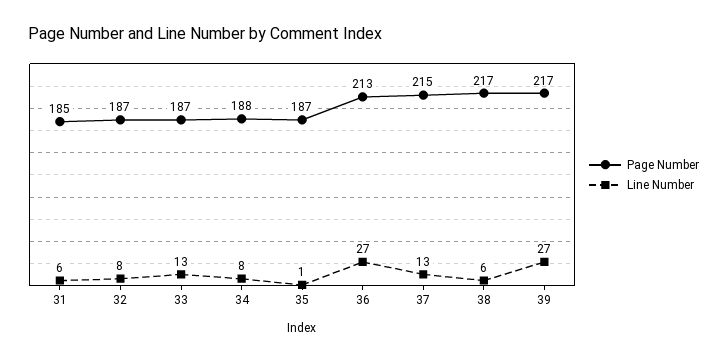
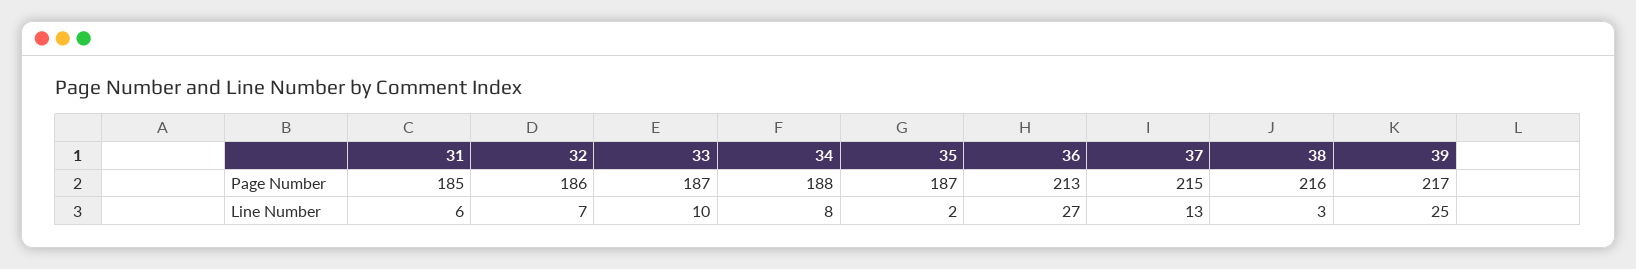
  {
    "Page Number": {
      "31": 185,
-     "32": 187,
+     "32": 186,
      "33": 187,
      "34": 188,
      "35": 187,
      "36": 213,
      "37": 215,
-     "38": 217,
+     "38": 216,
      "39": 217
    },
    "Line Number": {
      "31": 6,
-     "32": 8,
+     "32": 7,
-     "33": 13,
+     "33": 10,
      "34": 8,
-     "35": 1,
+     "35": 2,
      "36": 27,
      "37": 13,
-     "38": 6,
+     "38": 3,
-     "39": 27
+     "39": 25
    }
  }

